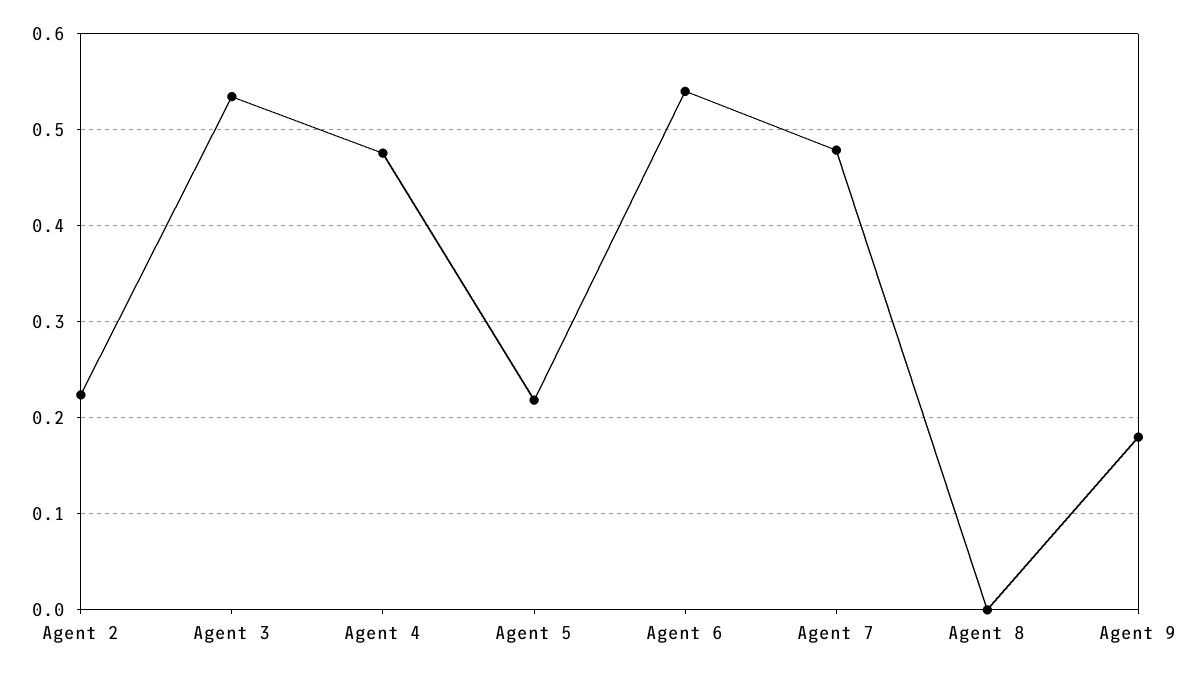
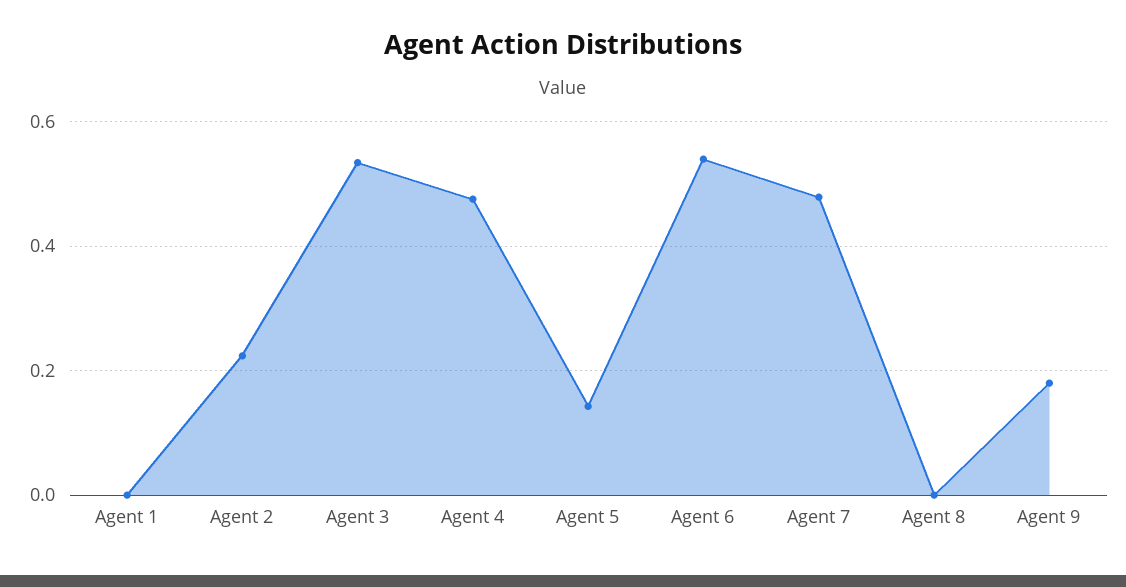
  {
    "Agent 2": 0.22,
    "Agent 3": 0.53,
    "Agent 4": 0.48,
-   "Agent 5": 0.22,
+   "Agent 5": 0.14,
    "Agent 6": 0.54,
    "Agent 7": 0.48,
    "Agent 8": 0,
-   "Agent 9": 0.18
+   "Agent 9": 0.18,
+   "Agent 1": 0
  }

